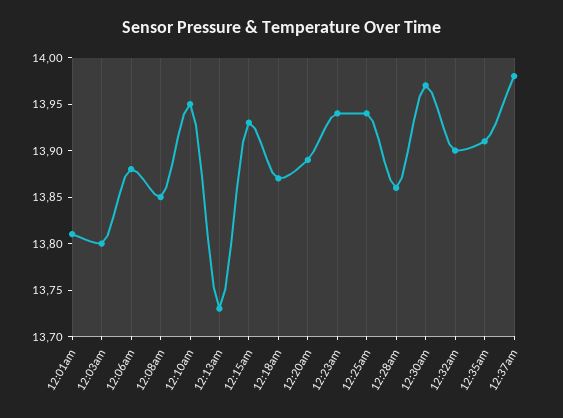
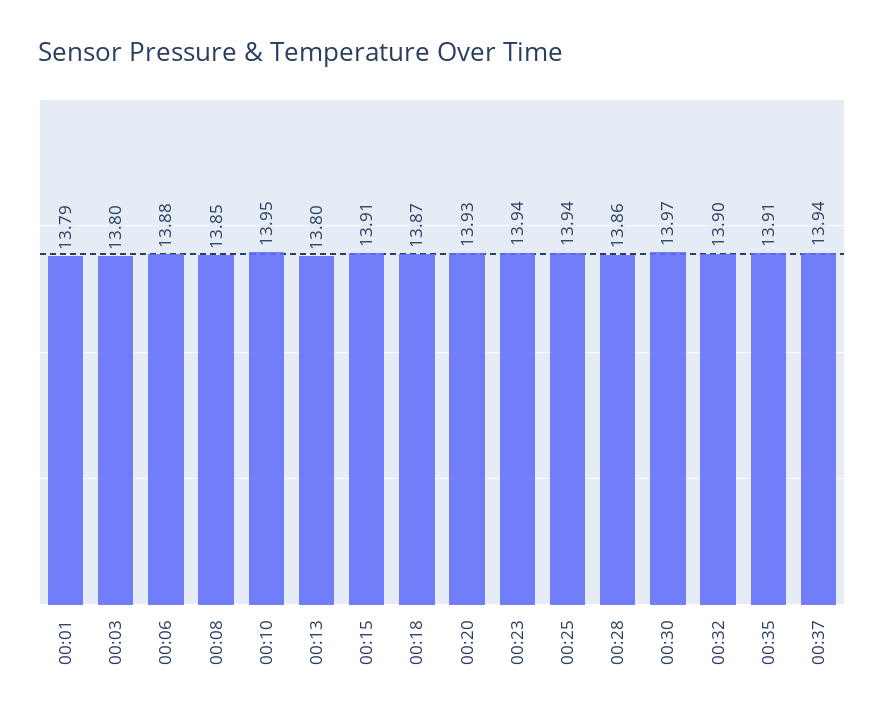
  {
-   "12:01am": 13.81,
+   "12:01am": 13.79,
    "12:03am": 13.8,
    "12:06am": 13.88,
    "12:08am": 13.85,
    "12:10am": 13.95,
-   "12:13am": 13.73,
+   "12:13am": 13.8,
-   "12:15am": 13.93,
+   "12:15am": 13.91,
    "12:18am": 13.87,
-   "12:20am": 13.89,
+   "12:20am": 13.93,
    "12:23am": 13.94,
    "12:25am": 13.94,
    "12:28am": 13.86,
    "12:30am": 13.97,
    "12:32am": 13.9,
    "12:35am": 13.91,
-   "12:37am": 13.98
+   "12:37am": 13.94
  }

